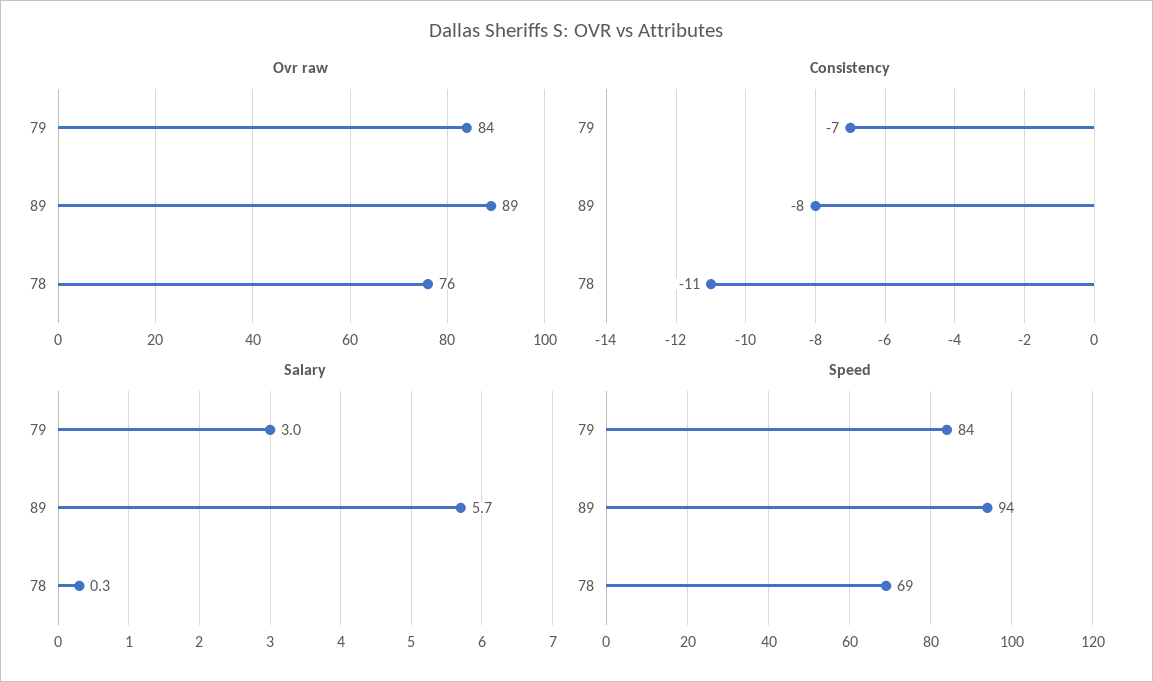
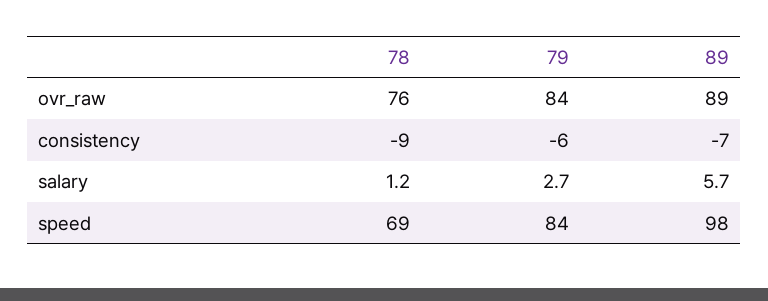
  {
    "Ovr raw": {
      "79": 84,
      "89": 89,
      "78": 76
    },
    "Consistency": {
-     "79": -7,
+     "79": -6,
-     "89": -8,
+     "89": -7,
-     "78": -11
+     "78": -9
    },
    "Salary": {
-     "79": 3,
+     "79": 2.7,
      "89": 5.7,
-     "78": 0.3
+     "78": 1.2
    },
    "Speed": {
      "79": 84,
-     "89": 94,
+     "89": 98,
      "78": 69
    }
  }

